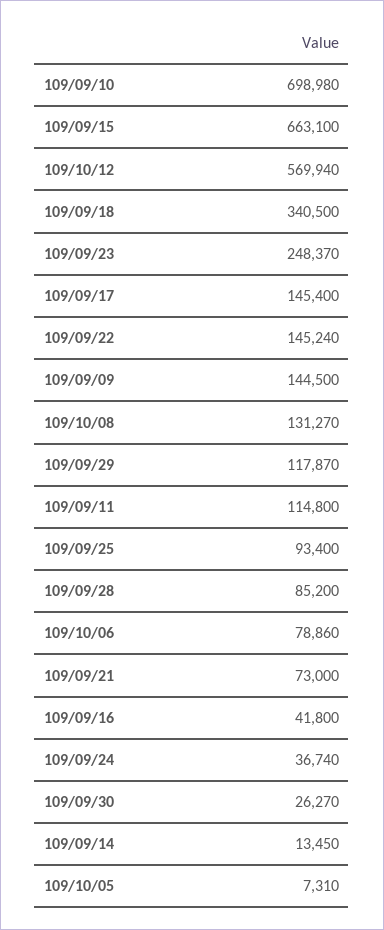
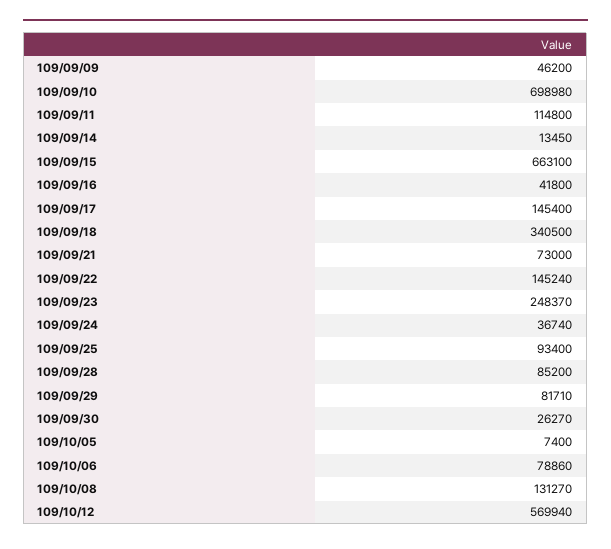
  {
    "109/09/10": 698980,
    "109/09/15": 663100,
    "109/10/12": 569940,
    "109/09/18": 340500,
    "109/09/23": 248370,
    "109/09/17": 145400,
    "109/09/22": 145240,
-   "109/09/09": 144500,
+   "109/09/09": 46200,
    "109/10/08": 131270,
-   "109/09/29": 117870,
+   "109/09/29": 81710,
    "109/09/11": 114800,
    "109/09/25": 93400,
    "109/09/28": 85200,
    "109/10/06": 78860,
    "109/09/21": 73000,
    "109/09/16": 41800,
    "109/09/24": 36740,
    "109/09/30": 26270,
    "109/09/14": 13450,
-   "109/10/05": 7310
+   "109/10/05": 7400
  }

